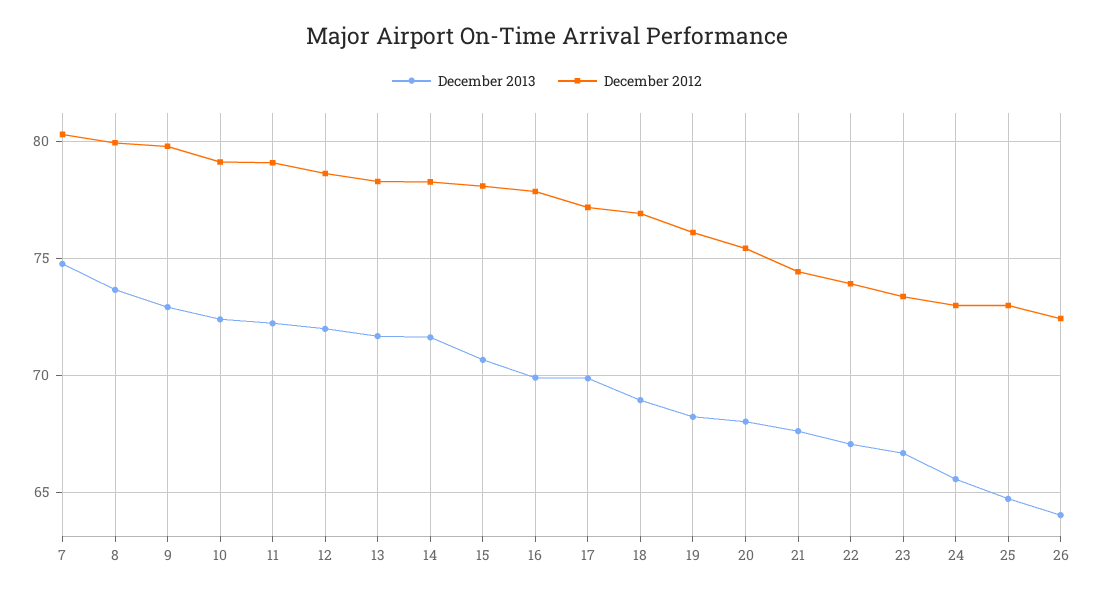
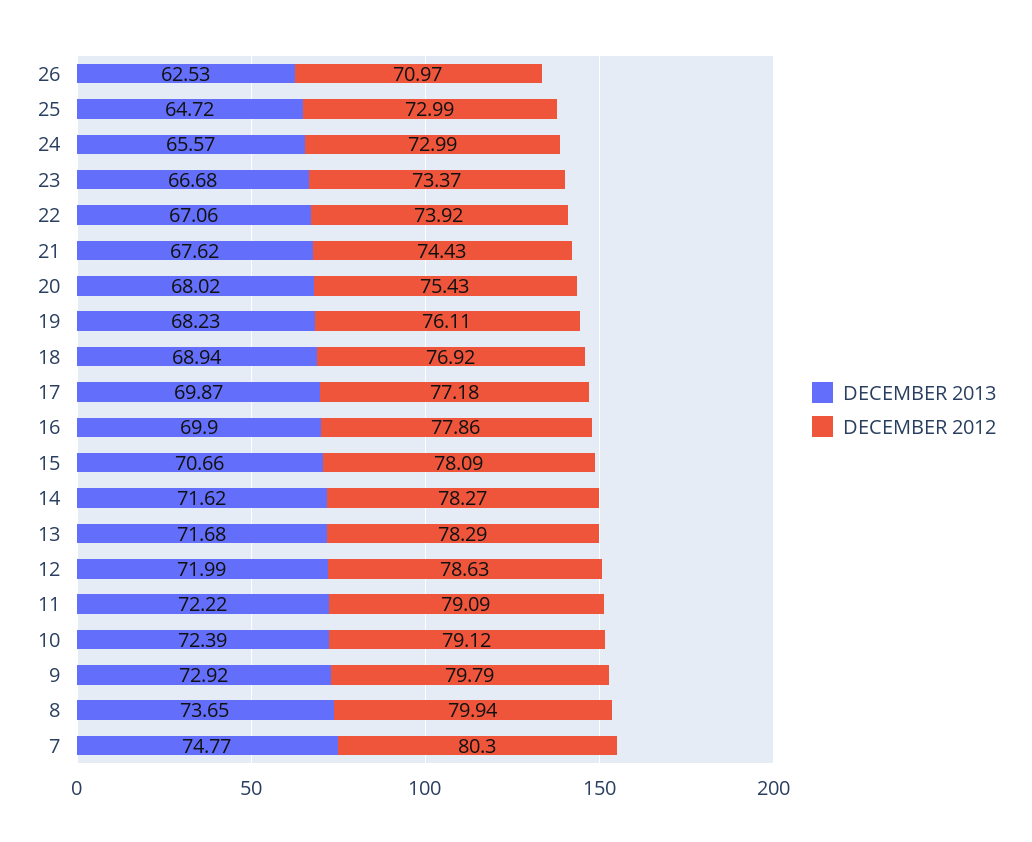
  {
    "December 2013": {
      "7": 74.77,
      "8": 73.65,
      "9": 72.92,
      "10": 72.39,
      "11": 72.22,
      "12": 71.99,
      "13": 71.68,
      "14": 71.62,
      "15": 70.66,
      "16": 69.9,
      "17": 69.87,
      "18": 68.94,
      "19": 68.23,
      "20": 68.02,
      "21": 67.62,
      "22": 67.06,
      "23": 66.68,
      "24": 65.57,
      "25": 64.72,
-     "26": 64
+     "26": 62.53
    },
    "December 2012": {
      "7": 80.3,
      "8": 79.94,
      "9": 79.79,
      "10": 79.12,
      "11": 79.09,
      "12": 78.63,
      "13": 78.29,
      "14": 78.27,
      "15": 78.09,
      "16": 77.86,
      "17": 77.18,
      "18": 76.92,
      "19": 76.11,
      "20": 75.43,
      "21": 74.43,
      "22": 73.92,
      "23": 73.37,
      "24": 72.99,
      "25": 72.99,
-     "26": 72.5
+     "26": 70.97
    }
  }

